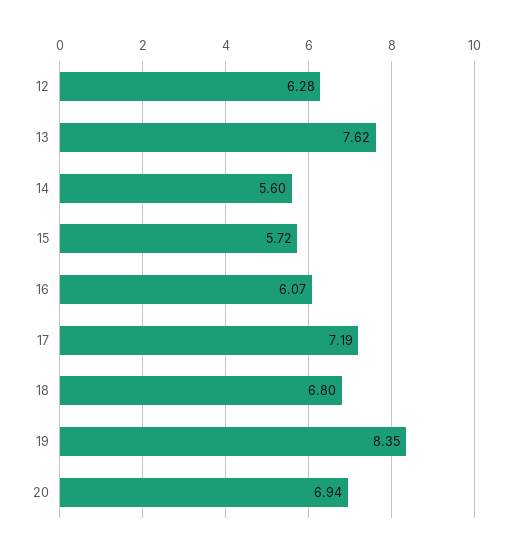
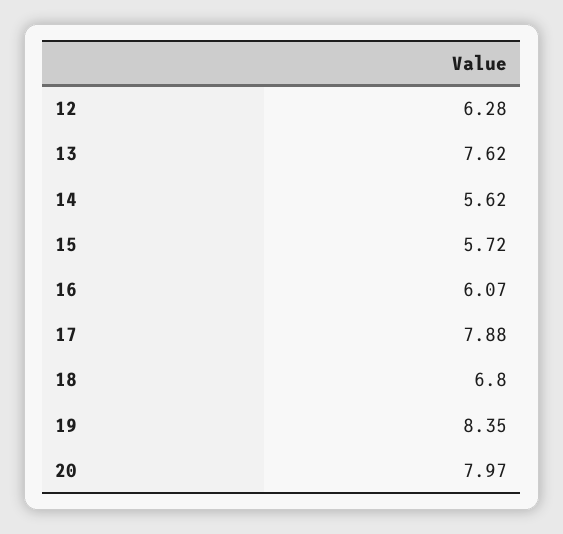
  {
    "12": 6.28,
    "13": 7.62,
-   "14": 5.6,
+   "14": 5.62,
    "15": 5.72,
    "16": 6.07,
-   "17": 7.19,
+   "17": 7.88,
    "18": 6.8,
    "19": 8.35,
-   "20": 6.94
+   "20": 7.97
  }

